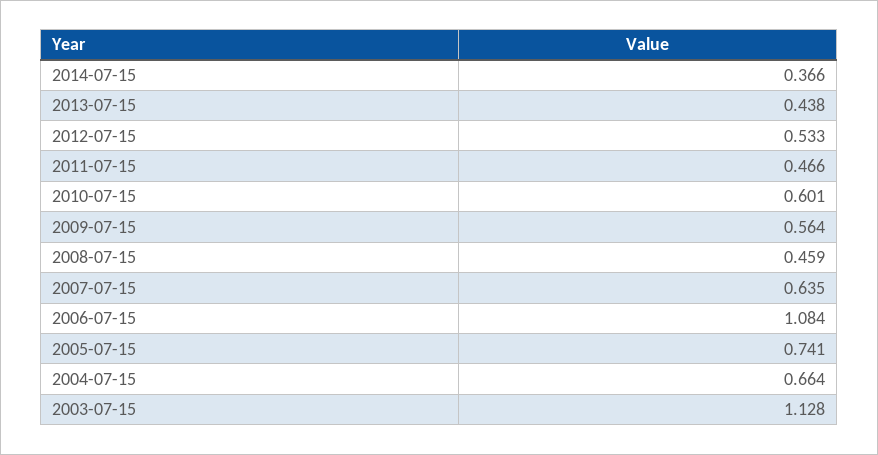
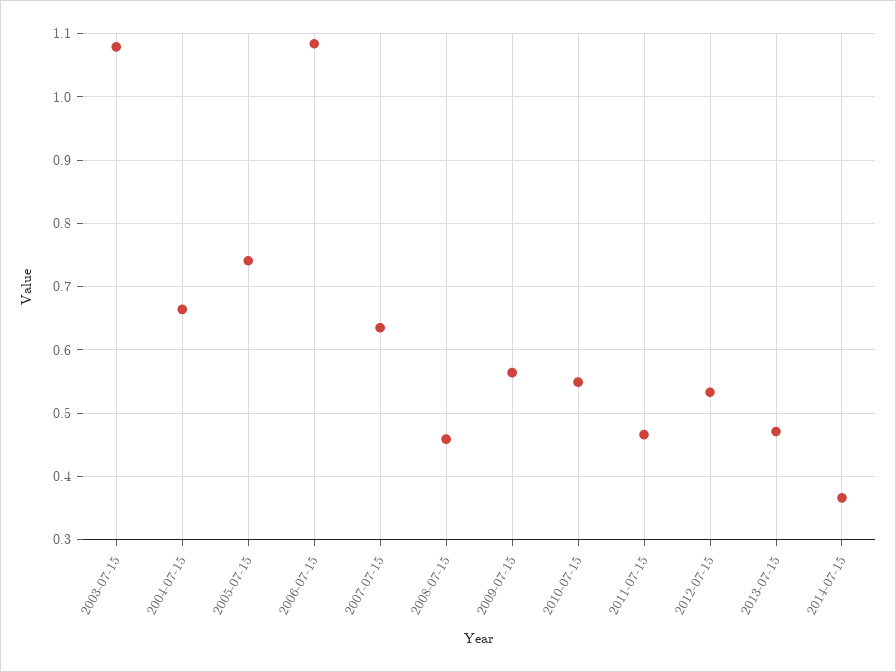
  {
    "2014-07-15": 0.366,
-   "2013-07-15": 0.438,
+   "2013-07-15": 0.47,
    "2012-07-15": 0.533,
    "2011-07-15": 0.466,
-   "2010-07-15": 0.601,
+   "2010-07-15": 0.55,
    "2009-07-15": 0.564,
    "2008-07-15": 0.459,
    "2007-07-15": 0.635,
    "2006-07-15": 1.084,
    "2005-07-15": 0.741,
    "2004-07-15": 0.664,
-   "2003-07-15": 1.128
+   "2003-07-15": 1.08
  }

